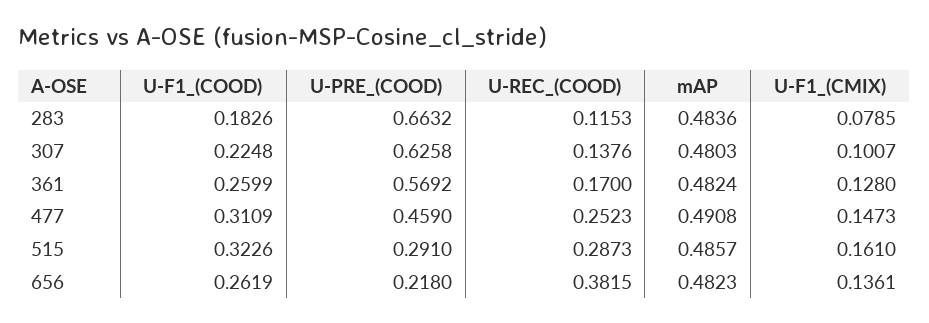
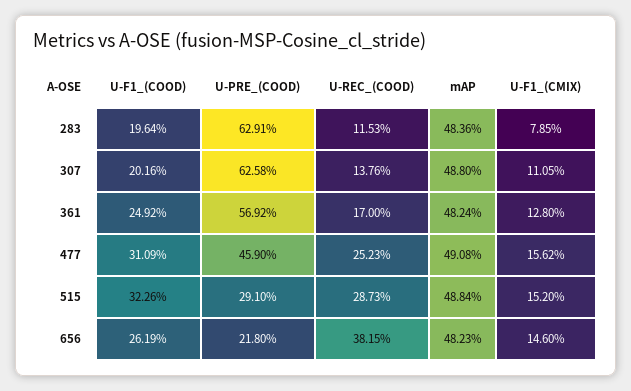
  {
    "U-F1_(COOD)": {
-     "283": 0.1826,
+     "283": 0.1964,
-     "307": 0.2248,
+     "307": 0.2016,
-     "361": 0.2599,
+     "361": 0.2492,
      "477": 0.3109,
      "515": 0.3226,
      "656": 0.2619
    },
    "U-PRE_(COOD)": {
-     "283": 0.6632,
+     "283": 0.6291,
      "307": 0.6258,
      "361": 0.5692,
      "477": 0.459,
      "515": 0.291,
      "656": 0.218
    },
    "U-REC_(COOD)": {
      "283": 0.1153,
      "307": 0.1376,
      "361": 0.17,
      "477": 0.2523,
      "515": 0.2873,
      "656": 0.3815
    },
    "mAP": {
      "283": 0.4836,
-     "307": 0.4803,
+     "307": 0.488,
      "361": 0.4824,
      "477": 0.4908,
-     "515": 0.4857,
+     "515": 0.4884,
      "656": 0.4823
    },
    "U-F1_(CMIX)": {
      "283": 0.0785,
-     "307": 0.1007,
+     "307": 0.1105,
      "361": 0.128,
-     "477": 0.1473,
+     "477": 0.1562,
-     "515": 0.161,
+     "515": 0.152,
-     "656": 0.1361
+     "656": 0.146
    }
  }

